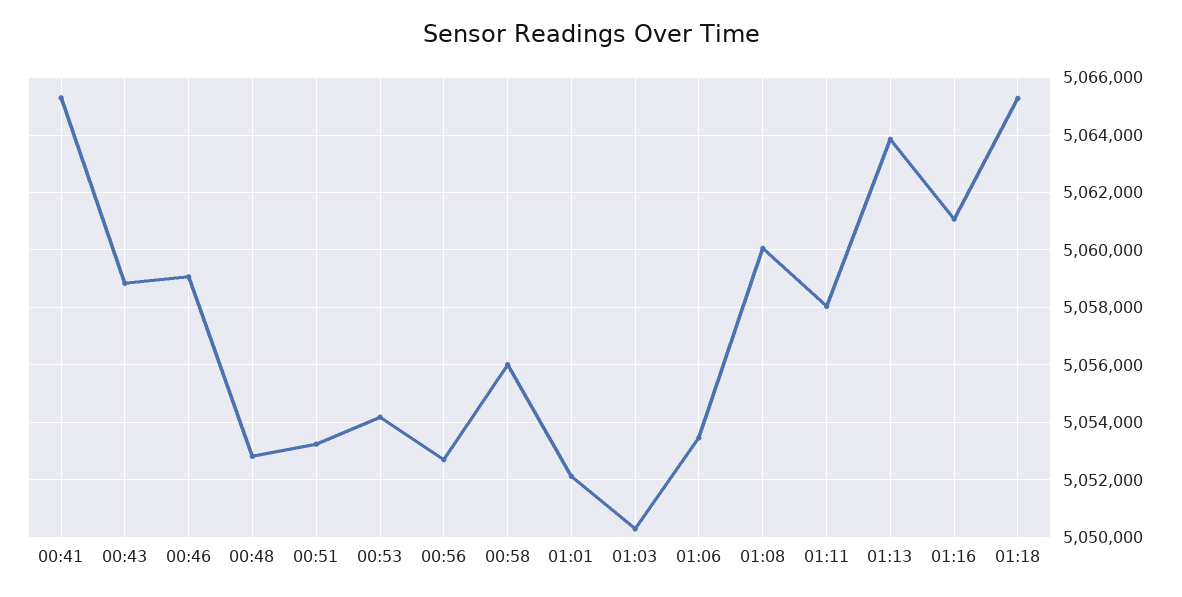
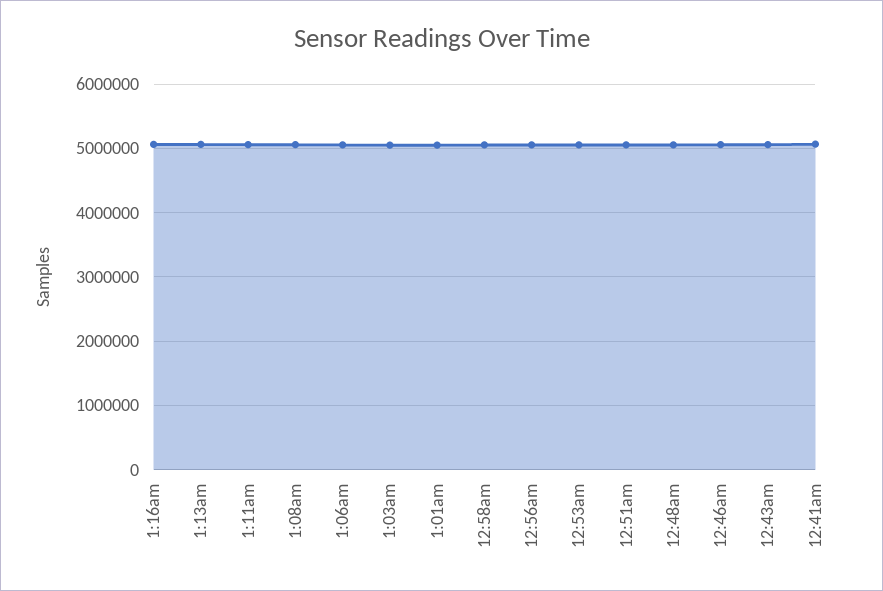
  {
    "00:41": 5065250,
    "00:43": 5058750,
    "00:46": 5059000,
    "00:48": 5052750,
    "00:51": 5053250,
    "00:53": 5054250,
    "00:56": 5052750,
    "00:58": 5056000,
    "01:01": 5052250,
    "01:03": 5050250,
    "01:06": 5053500,
    "01:08": 5060000,
    "01:11": 5058000,
    "01:13": 5063750,
-   "01:16": 5061000,
+   "01:16": 5061000
-   "01:18": 5065250
  }

